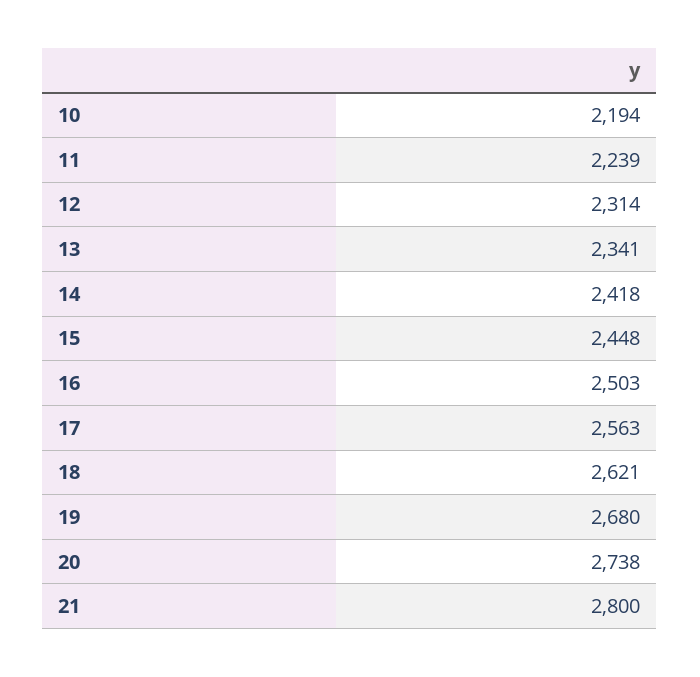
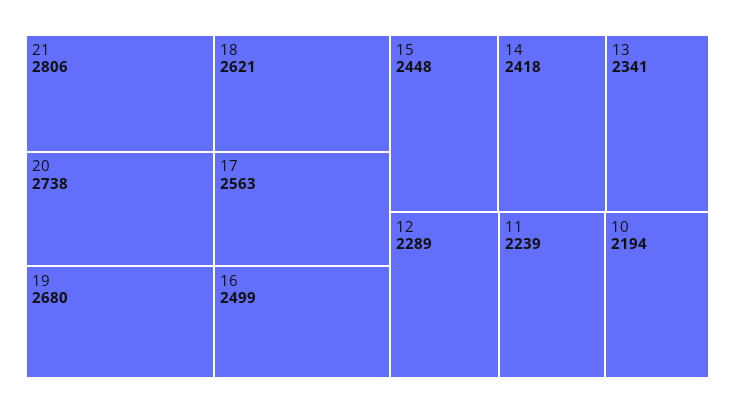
  {
    "10": 2194,
    "11": 2239,
-   "12": 2314,
+   "12": 2289,
    "13": 2341,
    "14": 2418,
    "15": 2448,
-   "16": 2503,
+   "16": 2499,
    "17": 2563,
    "18": 2621,
    "19": 2680,
    "20": 2738,
-   "21": 2800
+   "21": 2806
  }

